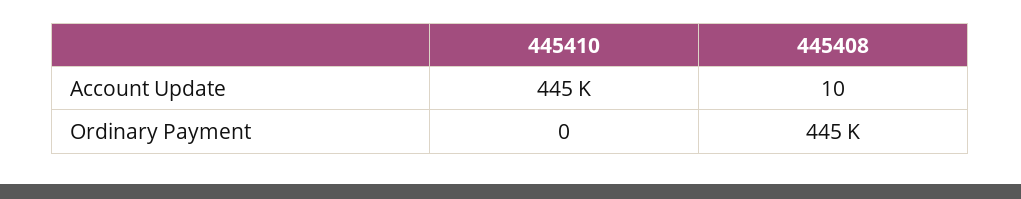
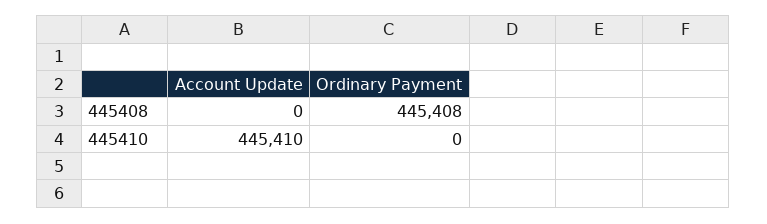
  {
    "445410": {
      "Account Update": 445410,
      "Ordinary Payment": 0
    },
    "445408": {
-     "Account Update": 10,
+     "Account Update": 0,
      "Ordinary Payment": 445408
    }
  }

